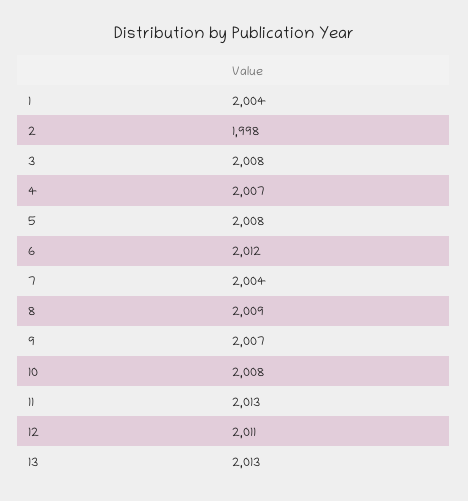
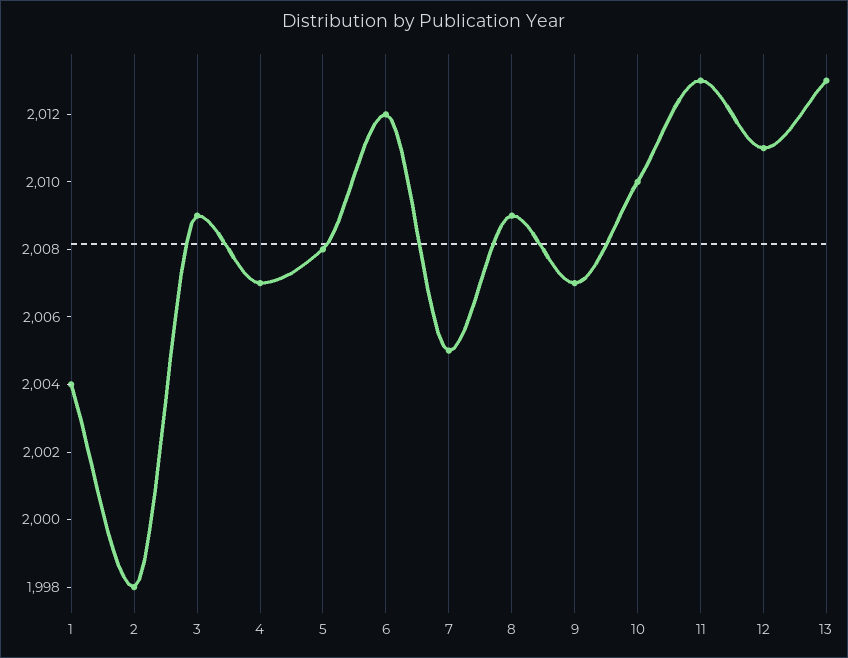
  {
    "1": 2004,
    "2": 1998,
-   "3": 2008,
+   "3": 2009,
    "4": 2007,
    "5": 2008,
    "6": 2012,
-   "7": 2004,
+   "7": 2005,
    "8": 2009,
    "9": 2007,
-   "10": 2008,
+   "10": 2010,
    "11": 2013,
    "12": 2011,
    "13": 2013
  }

